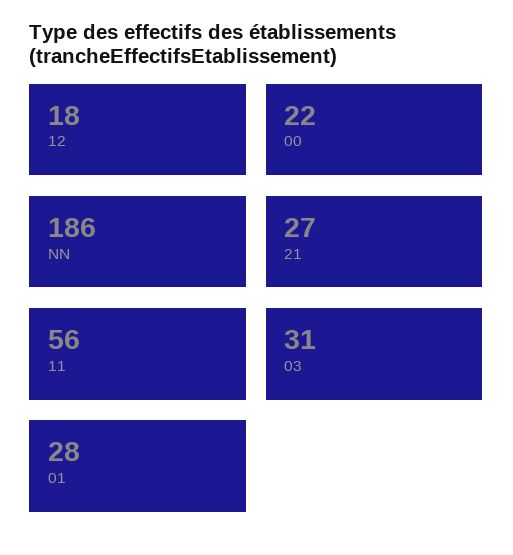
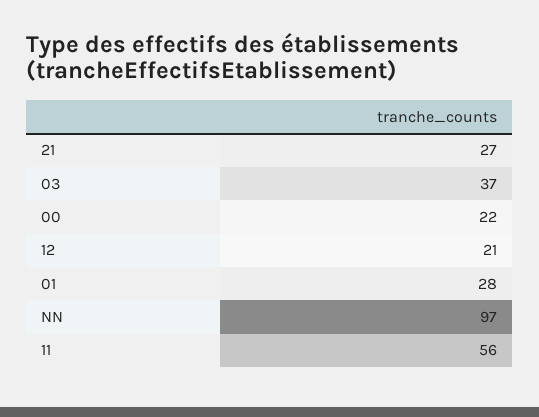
  {
-   "12": 18,
+   "12": 21,
    "00": 22,
-   "NN": 186,
+   "NN": 97,
    "21": 27,
    "11": 56,
-   "03": 31,
+   "03": 37,
    "01": 28
  }

